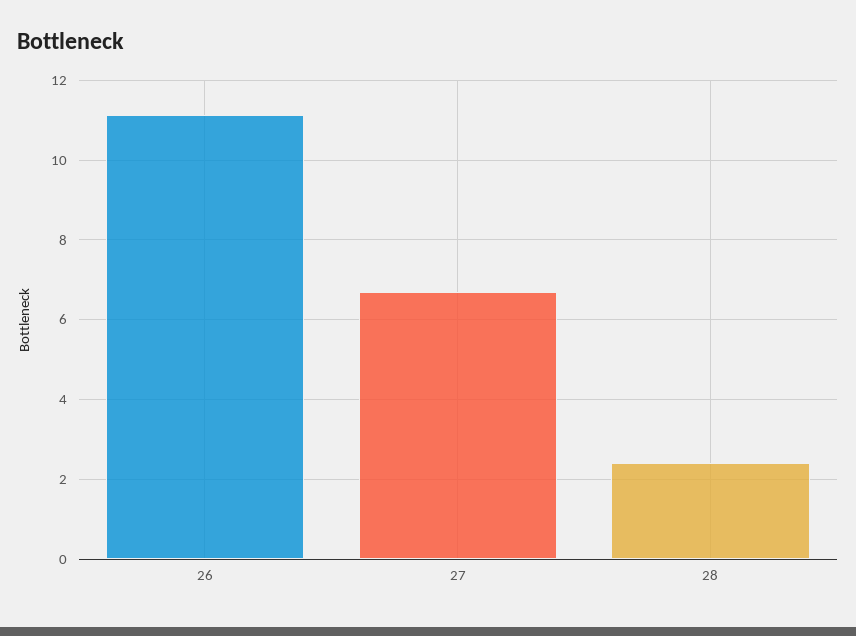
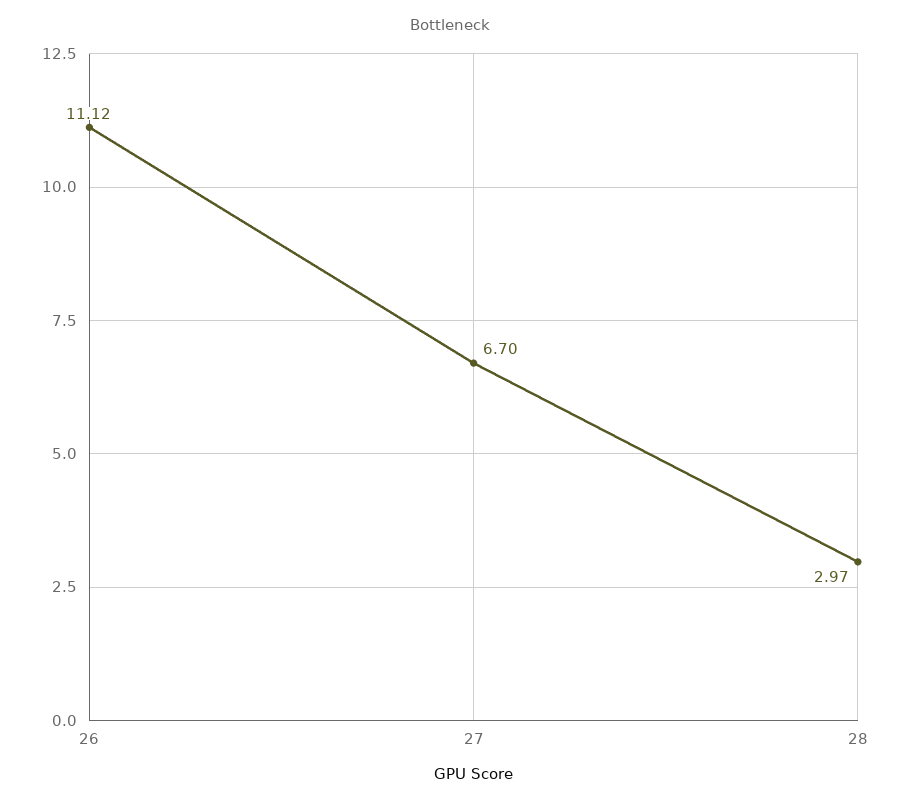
  {
    "26": 11.12,
    "27": 6.7,
-   "28": 2.4
+   "28": 2.97
  }

